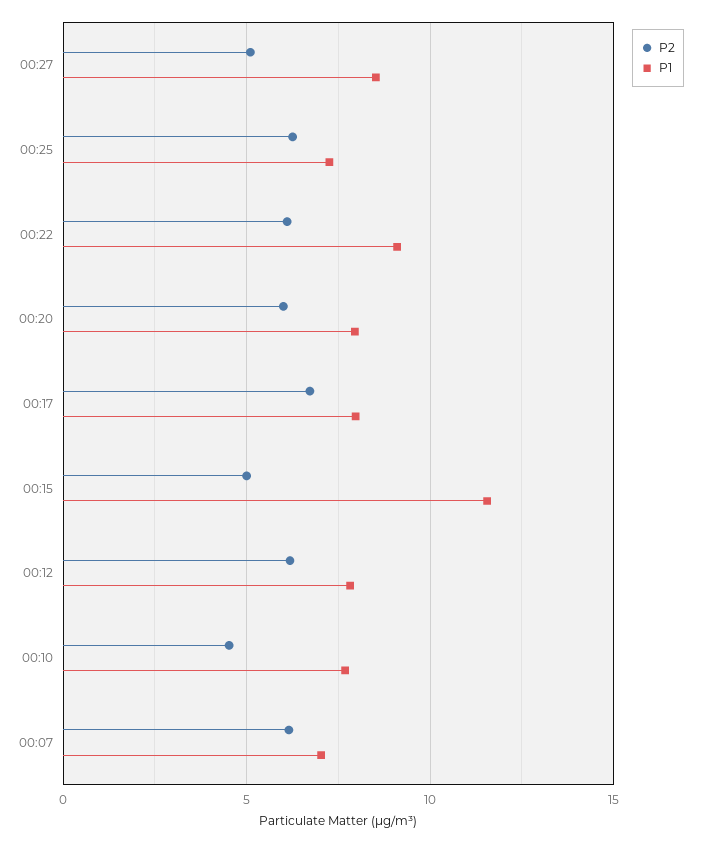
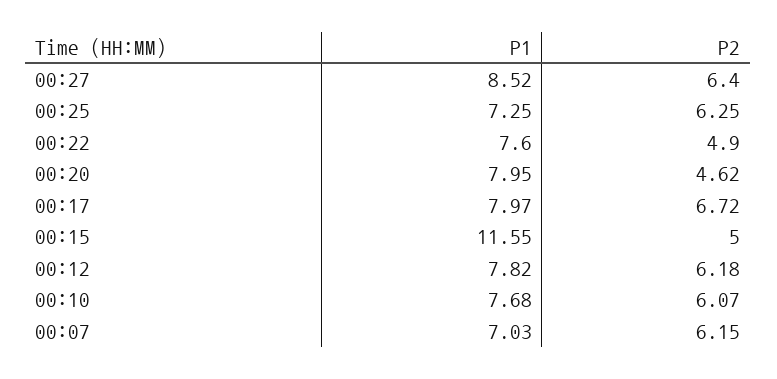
  {
    "P2": {
-     "00:27": 5,
+     "00:27": 6.4,
      "00:25": 6.25,
-     "00:22": 6,
+     "00:22": 4.9,
-     "00:20": 6,
+     "00:20": 4.62,
      "00:17": 6.72,
      "00:15": 5,
      "00:12": 6.18,
-     "00:10": 4.5,
+     "00:10": 6.07,
      "00:07": 6.15
    },
    "P1": {
      "00:27": 8.52,
      "00:25": 7.25,
-     "00:22": 9,
+     "00:22": 7.6,
      "00:20": 7.95,
      "00:17": 7.97,
      "00:15": 11.55,
      "00:12": 7.82,
      "00:10": 7.68,
      "00:07": 7.03
    }
  }

